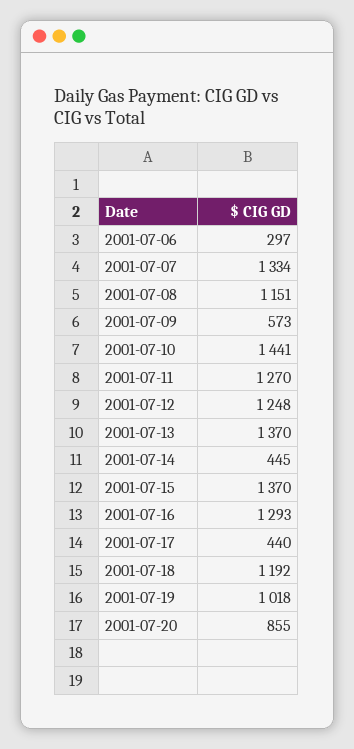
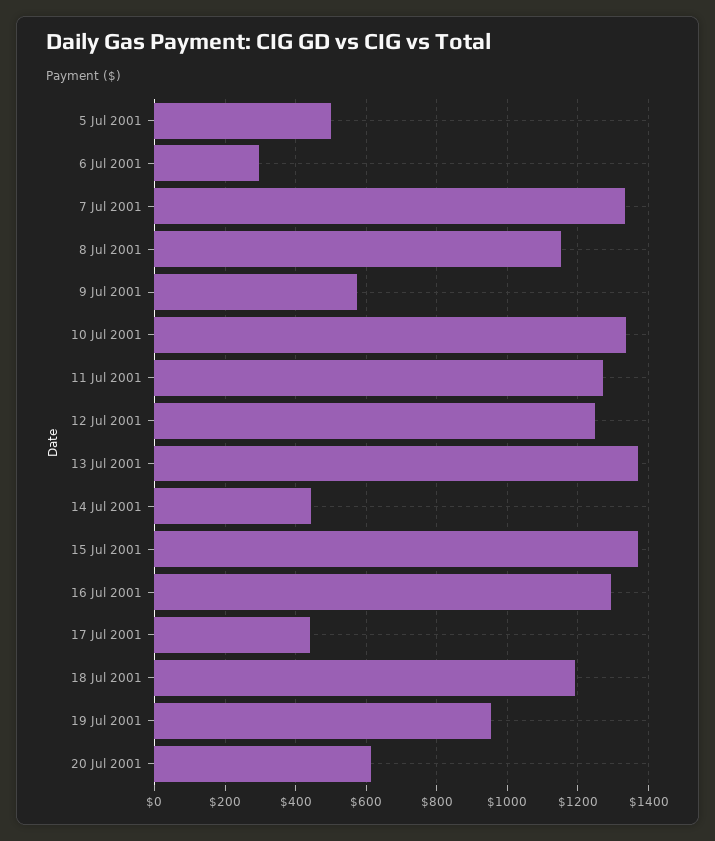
  {
    "2001-07-06": 297,
    "2001-07-07": 1334,
    "2001-07-08": 1151,
    "2001-07-09": 573,
-   "2001-07-10": 1441,
+   "2001-07-10": 1340,
    "2001-07-11": 1270,
    "2001-07-12": 1248,
    "2001-07-13": 1370,
    "2001-07-14": 445,
    "2001-07-15": 1370,
    "2001-07-16": 1293,
    "2001-07-17": 440,
    "2001-07-18": 1192,
-   "2001-07-19": 1018,
+   "2001-07-19": 960,
-   "2001-07-20": 855
+   "2001-07-20": 620,
+   "5 Jul 2001": 500
  }

